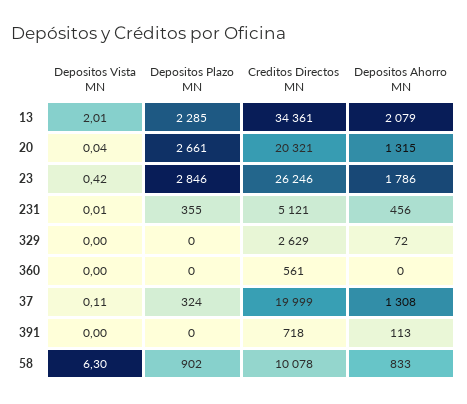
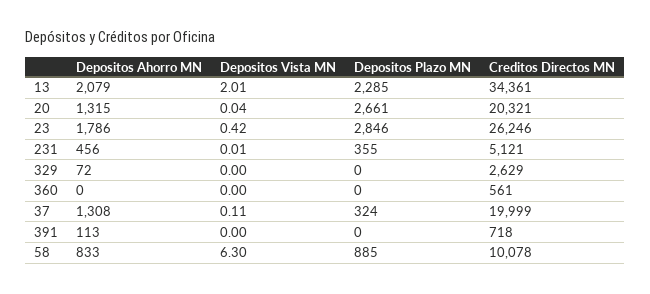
  {
    "Depositos Vista MN": {
      "13": 2.01,
      "20": 0.04,
      "23": 0.42,
      "231": 0.01,
      "329": 0,
      "360": 0,
      "37": 0.11,
      "391": 0,
      "58": 6.3
    },
    "Depositos Plazo MN": {
      "13": 2285,
      "20": 2661,
      "23": 2846,
      "231": 355,
      "329": 0,
      "360": 0,
      "37": 324,
      "391": 0,
-     "58": 902
+     "58": 885
    },
    "Creditos Directos MN": {
      "13": 34361,
      "20": 20321,
      "23": 26246,
      "231": 5121,
      "329": 2629,
      "360": 561,
      "37": 19999,
      "391": 718,
      "58": 10078
    },
    "Depositos Ahorro MN": {
      "13": 2079,
      "20": 1315,
      "23": 1786,
      "231": 456,
      "329": 72,
      "360": 0,
      "37": 1308,
      "391": 113,
      "58": 833
    }
  }

